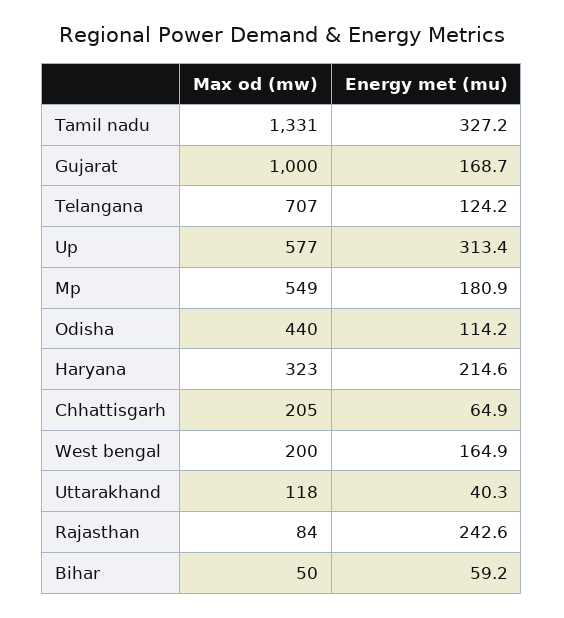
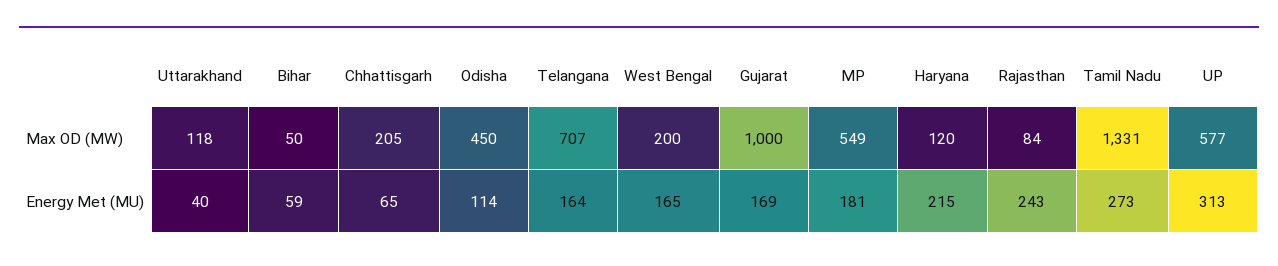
  {
    "Max od (mw)": {
      "Tamil nadu": 1331,
      "Gujarat": 1000,
      "Telangana": 707,
      "Up": 577,
      "Mp": 549,
-     "Odisha": 440,
+     "Odisha": 450,
-     "Haryana": 323,
+     "Haryana": 120,
      "Chhattisgarh": 205,
      "West bengal": 200,
      "Uttarakhand": 118,
      "Rajasthan": 84,
      "Bihar": 50
    },
    "Energy met (mu)": {
-     "Tamil nadu": 327.2,
+     "Tamil nadu": 273,
      "Gujarat": 168.7,
-     "Telangana": 124.2,
+     "Telangana": 164,
      "Up": 313.4,
      "Mp": 180.9,
      "Odisha": 114.2,
      "Haryana": 214.6,
      "Chhattisgarh": 64.9,
      "West bengal": 164.9,
      "Uttarakhand": 40.3,
      "Rajasthan": 242.6,
      "Bihar": 59.2
    }
  }

